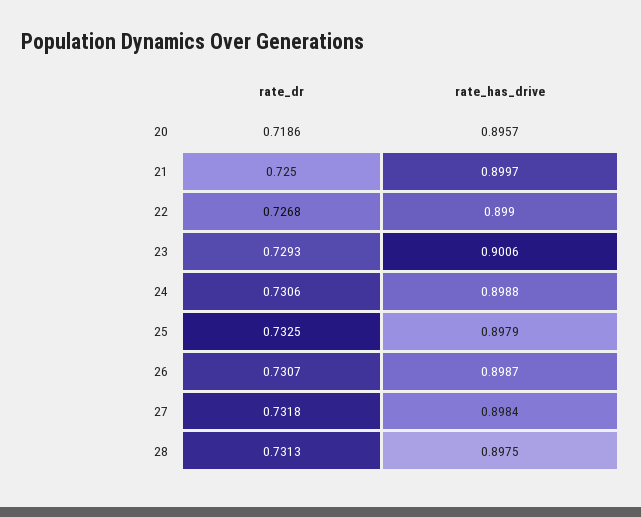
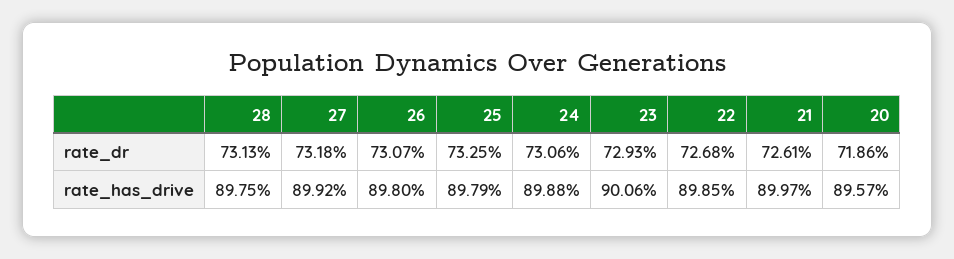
  {
    "rate_dr": {
      "20": 0.7186,
-     "21": 0.725,
+     "21": 0.7261,
      "22": 0.7268,
      "23": 0.7293,
      "24": 0.7306,
      "25": 0.7325,
      "26": 0.7307,
      "27": 0.7318,
      "28": 0.7313
    },
    "rate_has_drive": {
      "20": 0.8957,
      "21": 0.8997,
-     "22": 0.899,
+     "22": 0.8985,
      "23": 0.9006,
      "24": 0.8988,
      "25": 0.8979,
-     "26": 0.8987,
+     "26": 0.898,
-     "27": 0.8984,
+     "27": 0.8992,
      "28": 0.8975
    }
  }

